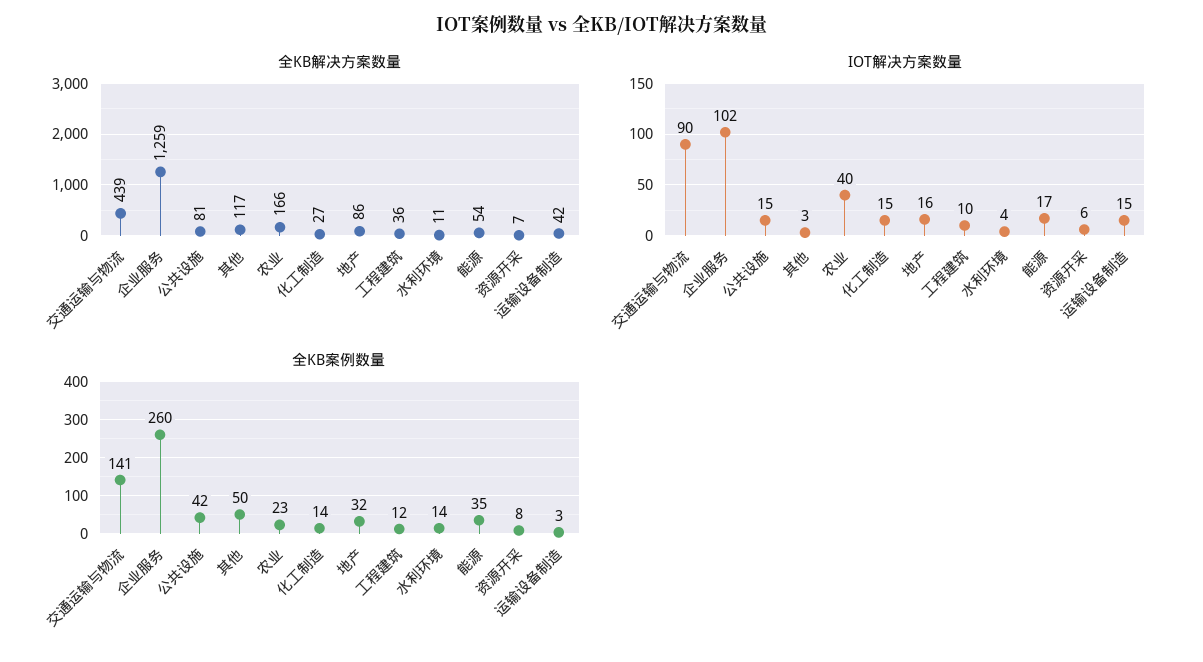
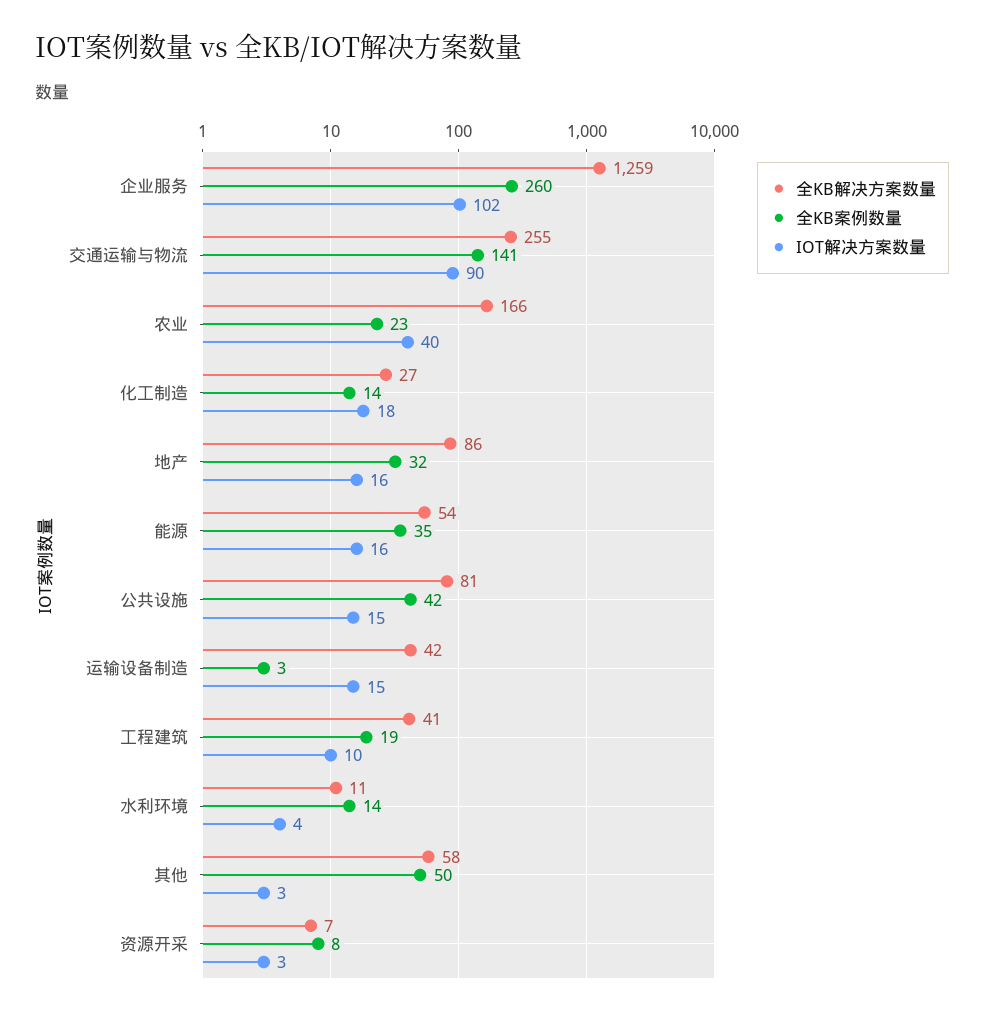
  {
    "全KB解决方案数量": {
-     "交通运输与物流": 439,
+     "交通运输与物流": 255,
      "企业服务": 1259,
      "公共设施": 81,
-     "其他": 117,
+     "其他": 58,
      "农业": 166,
      "化工制造": 27,
      "地产": 86,
-     "工程建筑": 36,
+     "工程建筑": 41,
      "水利环境": 11,
      "能源": 54,
      "资源开采": 7,
      "运输设备制造": 42
    },
    "IOT解决方案数量": {
      "交通运输与物流": 90,
      "企业服务": 102,
      "公共设施": 15,
      "其他": 3,
      "农业": 40,
-     "化工制造": 15,
+     "化工制造": 18,
      "地产": 16,
      "工程建筑": 10,
      "水利环境": 4,
-     "能源": 17,
+     "能源": 16,
-     "资源开采": 6,
+     "资源开采": 3,
      "运输设备制造": 15
    },
    "全KB案例数量": {
      "交通运输与物流": 141,
      "企业服务": 260,
      "公共设施": 42,
      "其他": 50,
      "农业": 23,
      "化工制造": 14,
      "地产": 32,
-     "工程建筑": 12,
+     "工程建筑": 19,
      "水利环境": 14,
      "能源": 35,
      "资源开采": 8,
      "运输设备制造": 3
    }
  }

